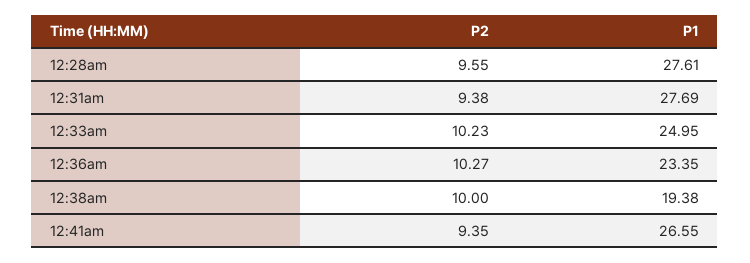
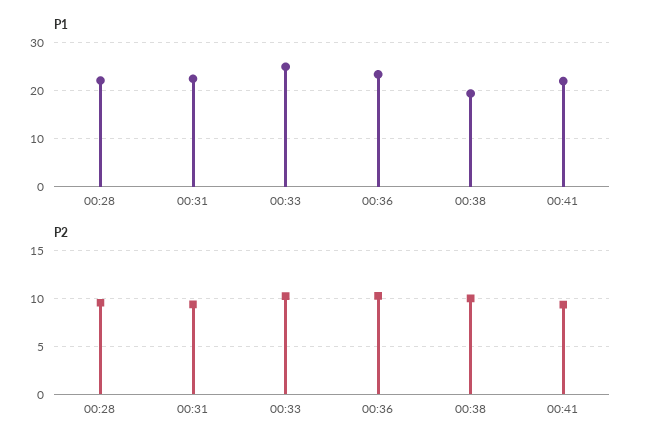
  {
    "P2": {
      "12:28am": 9.55,
      "12:31am": 9.38,
      "12:33am": 10.23,
      "12:36am": 10.27,
      "12:38am": 10,
      "12:41am": 9.35
    },
    "P1": {
-     "12:28am": 27.61,
+     "12:28am": 22,
-     "12:31am": 27.69,
+     "12:31am": 22,
      "12:33am": 24.95,
      "12:36am": 23.35,
      "12:38am": 19.38,
-     "12:41am": 26.55
+     "12:41am": 22
    }
  }

